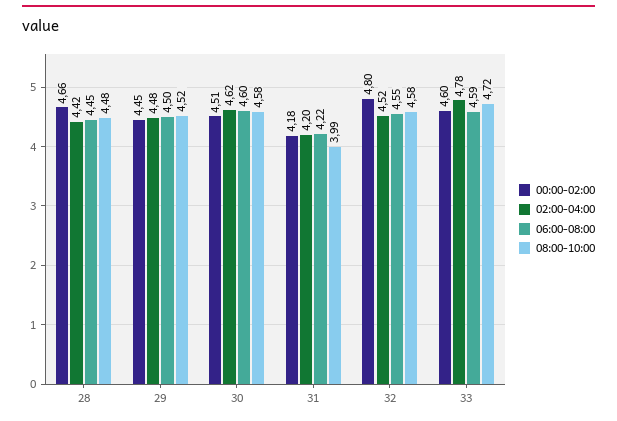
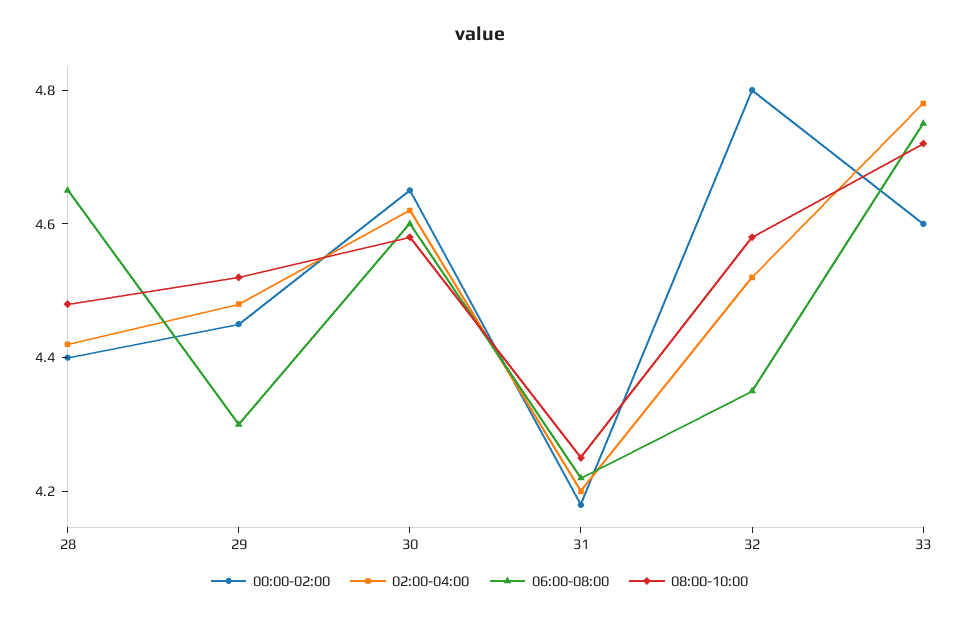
  {
    "00:00-02:00": {
-     "28": 4.66,
+     "28": 4.4,
      "29": 4.45,
-     "30": 4.51,
+     "30": 4.65,
      "31": 4.18,
      "32": 4.8,
      "33": 4.6
    },
    "02:00-04:00": {
      "28": 4.42,
      "29": 4.48,
      "30": 4.62,
      "31": 4.2,
      "32": 4.52,
      "33": 4.78
    },
    "06:00-08:00": {
-     "28": 4.45,
+     "28": 4.65,
-     "29": 4.5,
+     "29": 4.3,
      "30": 4.6,
      "31": 4.22,
-     "32": 4.55,
+     "32": 4.35,
-     "33": 4.59
+     "33": 4.75
    },
    "08:00-10:00": {
      "28": 4.48,
      "29": 4.52,
      "30": 4.58,
-     "31": 3.99,
+     "31": 4.25,
      "32": 4.58,
      "33": 4.72
    }
  }

